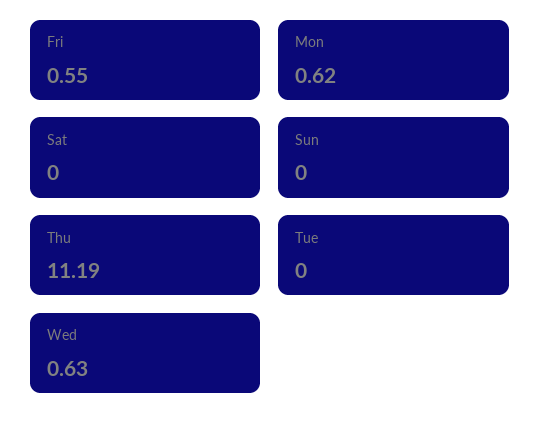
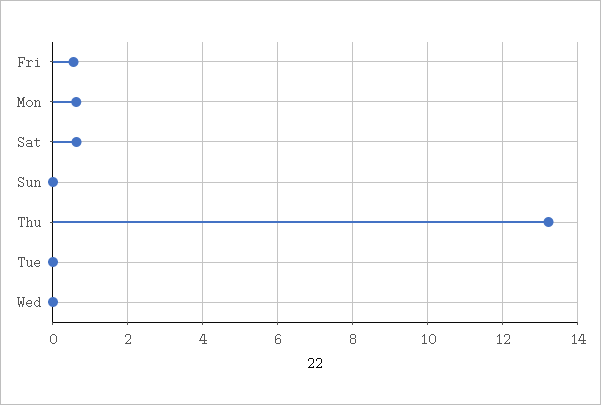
  {
    "Fri": 0.55,
    "Mon": 0.62,
-   "Sat": 0,
+   "Sat": 0.6,
    "Sun": 0,
-   "Thu": 11.19,
+   "Thu": 13.2,
    "Tue": 0,
-   "Wed": 0.63
+   "Wed": 0
  }

